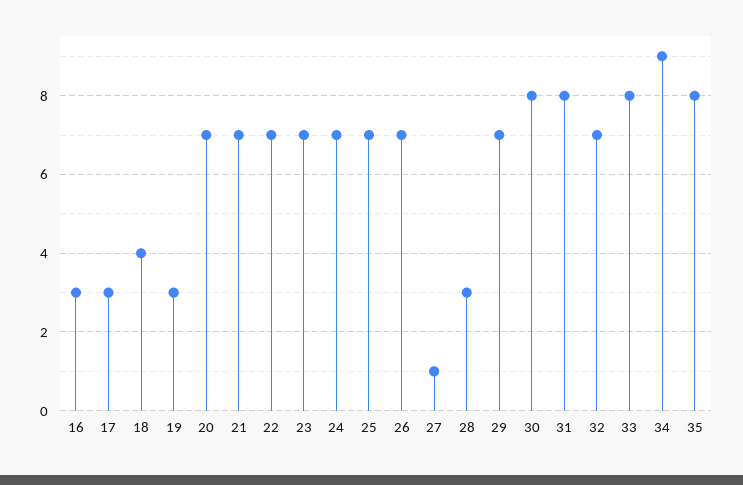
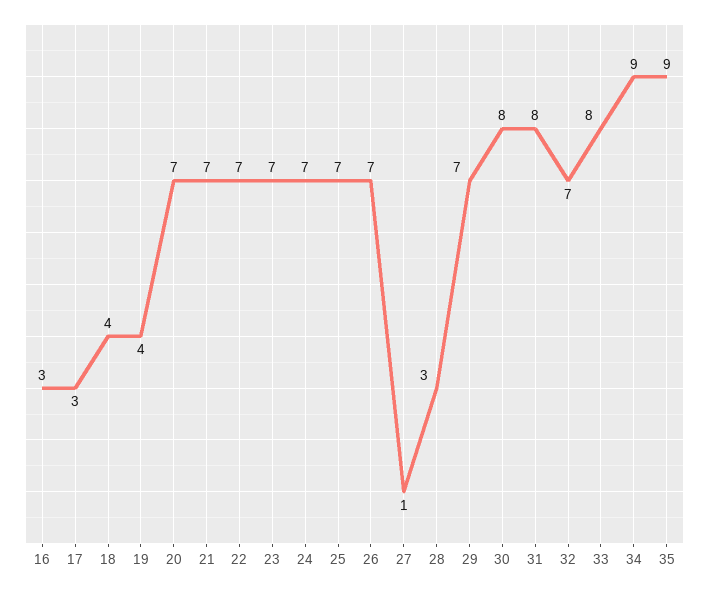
  {
    "16": 3,
    "17": 3,
    "18": 4,
-   "19": 3,
+   "19": 4,
    "20": 7,
    "21": 7,
    "22": 7,
    "23": 7,
    "24": 7,
    "25": 7,
    "26": 7,
    "27": 1,
    "28": 3,
    "29": 7,
    "30": 8,
    "31": 8,
    "32": 7,
    "33": 8,
    "34": 9,
-   "35": 8
+   "35": 9
  }

